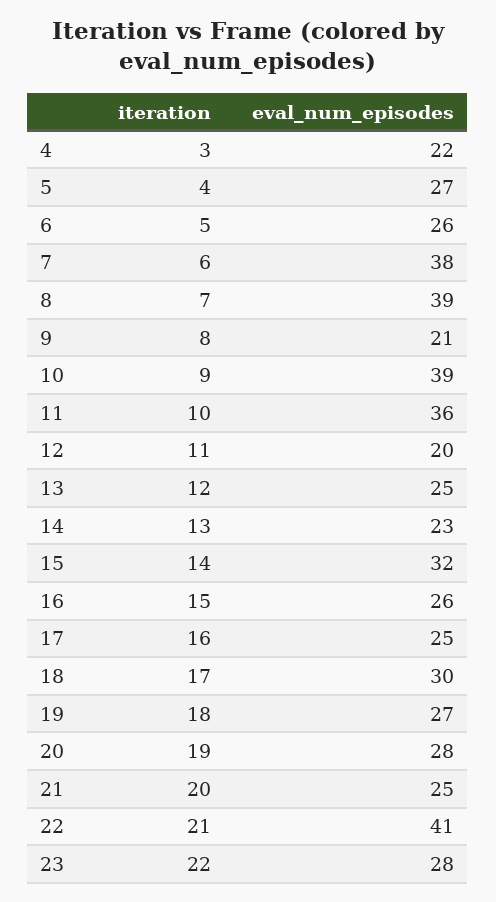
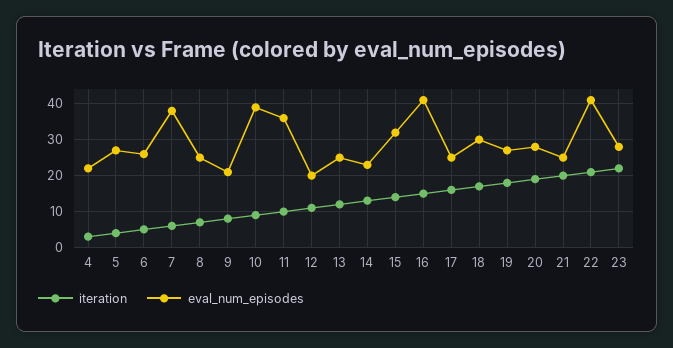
  {
    "iteration": {
      "4": 3,
      "5": 4,
      "6": 5,
      "7": 6,
      "8": 7,
      "9": 8,
      "10": 9,
      "11": 10,
      "12": 11,
      "13": 12,
      "14": 13,
      "15": 14,
      "16": 15,
      "17": 16,
      "18": 17,
      "19": 18,
      "20": 19,
      "21": 20,
      "22": 21,
      "23": 22
    },
    "eval_num_episodes": {
      "4": 22,
      "5": 27,
      "6": 26,
      "7": 38,
-     "8": 39,
+     "8": 25,
      "9": 21,
      "10": 39,
      "11": 36,
      "12": 20,
      "13": 25,
      "14": 23,
      "15": 32,
-     "16": 26,
+     "16": 40,
      "17": 25,
      "18": 30,
      "19": 27,
      "20": 28,
      "21": 25,
      "22": 41,
      "23": 28
    }
  }

